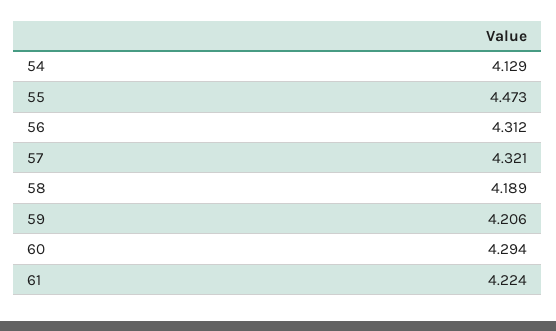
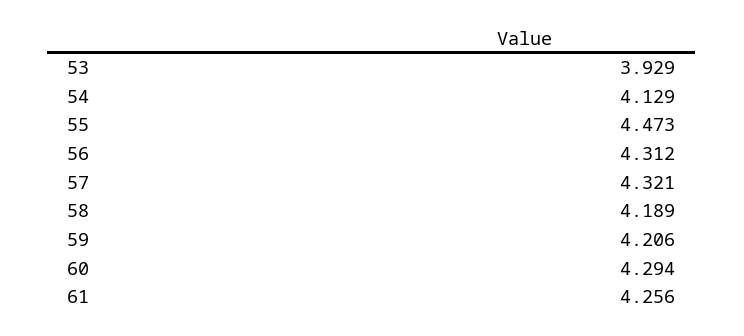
  {
    "54": 4.129,
    "55": 4.473,
    "56": 4.312,
    "57": 4.321,
    "58": 4.189,
    "59": 4.206,
    "60": 4.294,
-   "61": 4.224
+   "61": 4.256,
+   "53": 3.929
  }

